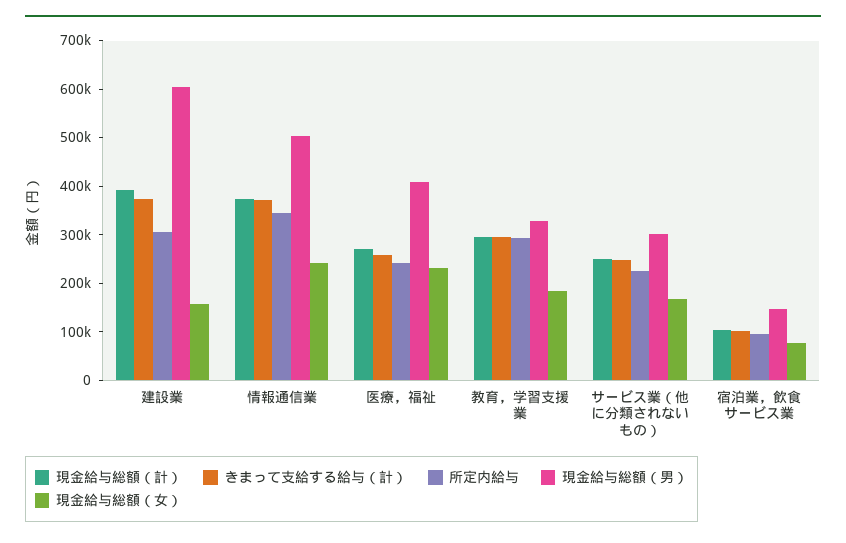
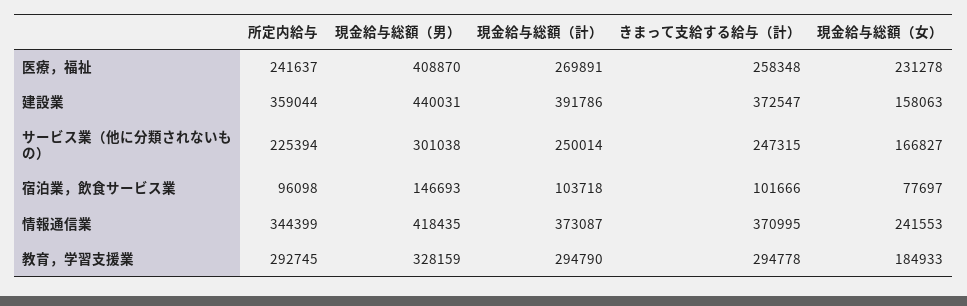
  {
    "現金給与総額（計）": {
      "建設業": 391786,
      "情報通信業": 373087,
      "医療，福祉": 269891,
      "教育，学習支援業": 294790,
      "サービス業（他に分類されないもの）": 250014,
      "宿泊業，飲食サービス業": 103718
    },
    "きまって支給する給与（計）": {
      "建設業": 372547,
      "情報通信業": 370995,
      "医療，福祉": 258348,
      "教育，学習支援業": 294778,
      "サービス業（他に分類されないもの）": 247315,
      "宿泊業，飲食サービス業": 101666
    },
    "所定内給与": {
-     "建設業": 300000,
+     "建設業": 359044,
      "情報通信業": 344399,
      "医療，福祉": 241637,
      "教育，学習支援業": 292745,
      "サービス業（他に分類されないもの）": 225394,
      "宿泊業，飲食サービス業": 96098
    },
    "現金給与総額（男）": {
-     "建設業": 600000,
+     "建設業": 440031,
-     "情報通信業": 500000,
+     "情報通信業": 418435,
      "医療，福祉": 408870,
      "教育，学習支援業": 328159,
      "サービス業（他に分類されないもの）": 301038,
      "宿泊業，飲食サービス業": 146693
    },
    "現金給与総額（女）": {
      "建設業": 158063,
      "情報通信業": 241553,
      "医療，福祉": 231278,
      "教育，学習支援業": 184933,
      "サービス業（他に分類されないもの）": 166827,
      "宿泊業，飲食サービス業": 77697
    }
  }

